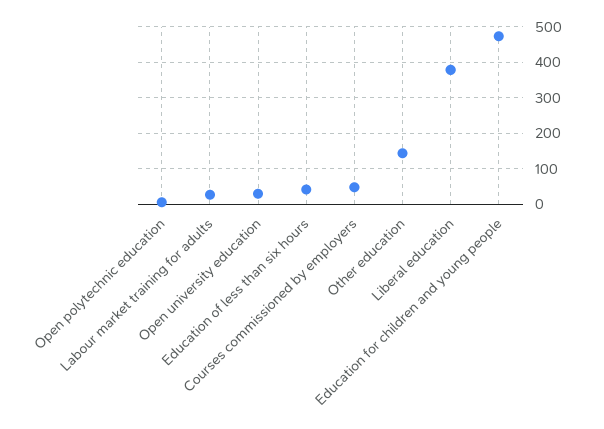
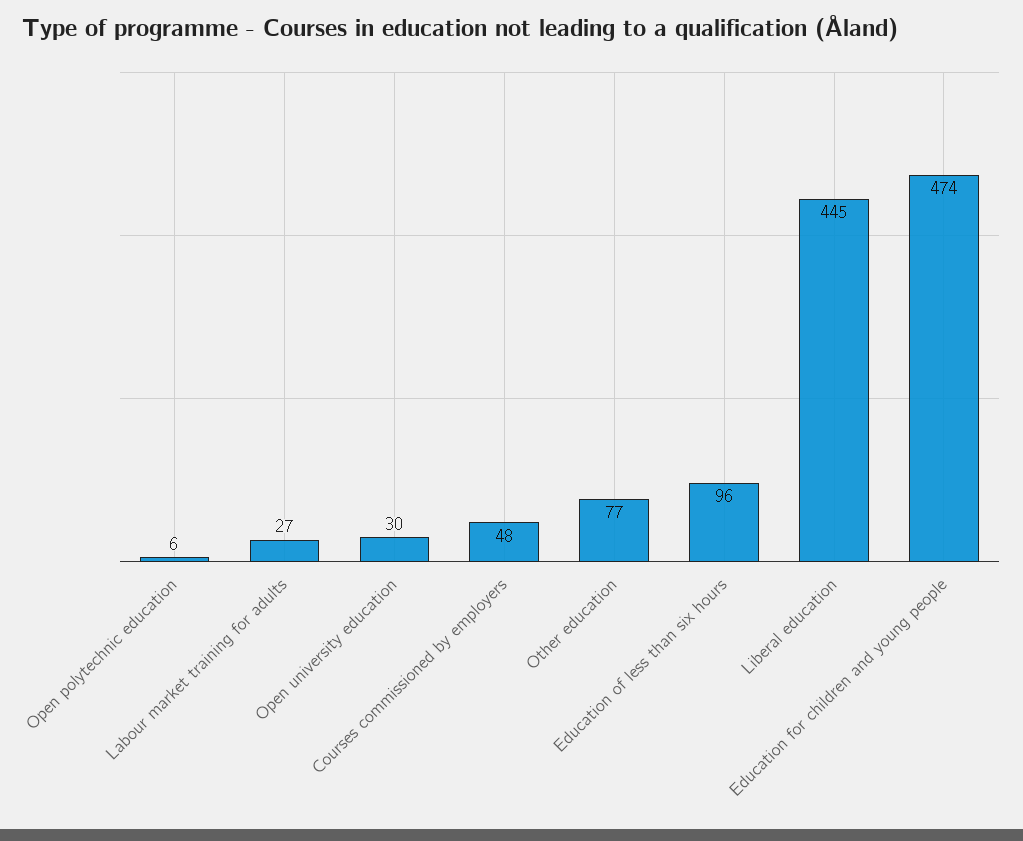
  {
    "Open polytechnic education": 6,
    "Labour market training for adults": 27,
    "Open university education": 30,
-   "Education of less than six hours": 40,
+   "Education of less than six hours": 96,
    "Courses commissioned by employers": 48,
-   "Other education": 140,
+   "Other education": 77,
-   "Liberal education": 380,
+   "Liberal education": 445,
    "Education for children and young people": 474
  }

